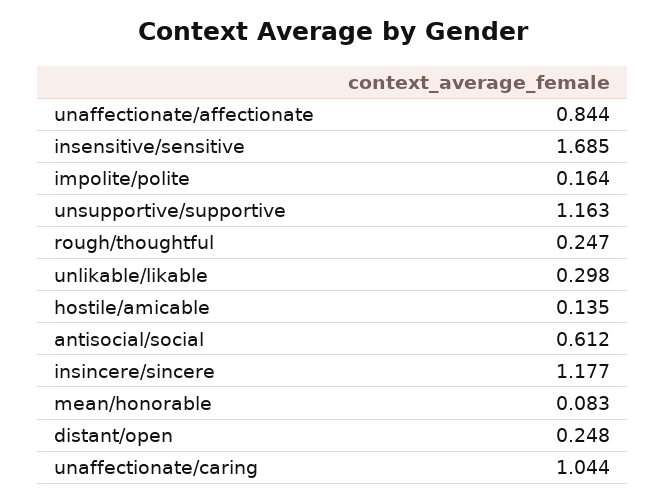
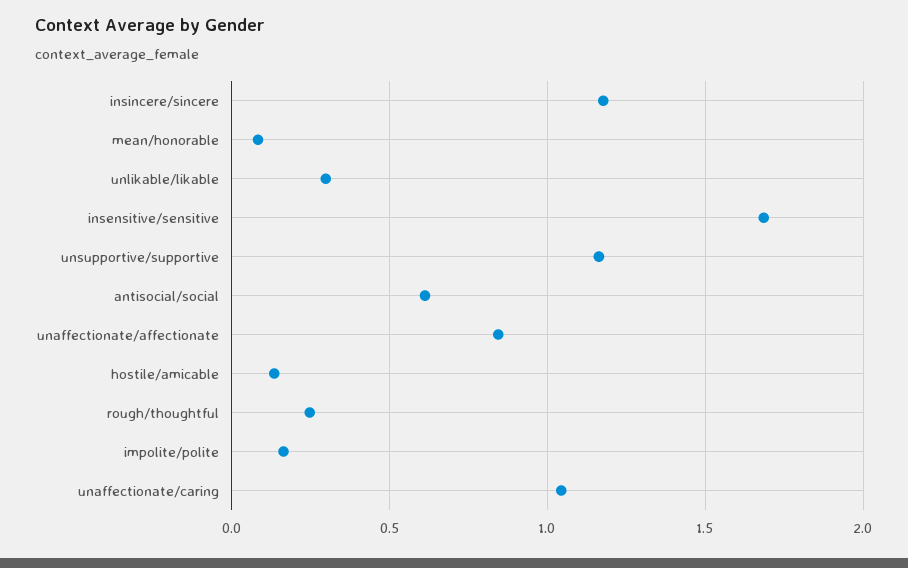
  {
    "unaffectionate/affectionate": 0.844,
    "insensitive/sensitive": 1.685,
    "impolite/polite": 0.164,
    "unsupportive/supportive": 1.163,
    "rough/thoughtful": 0.247,
    "unlikable/likable": 0.298,
    "hostile/amicable": 0.135,
    "antisocial/social": 0.612,
    "insincere/sincere": 1.177,
    "mean/honorable": 0.083,
-   "distant/open": 0.248,
    "unaffectionate/caring": 1.044
  }

